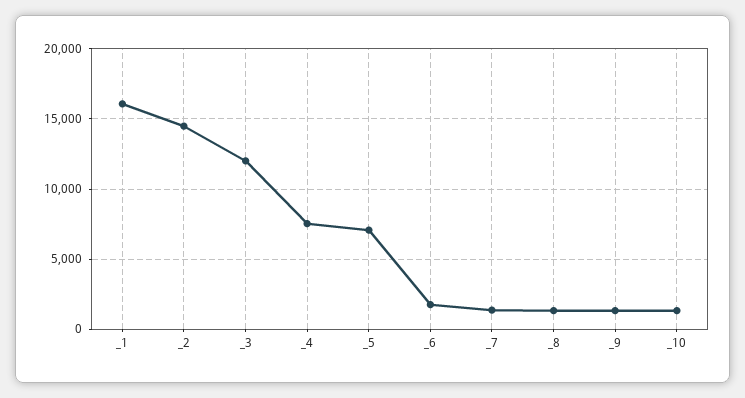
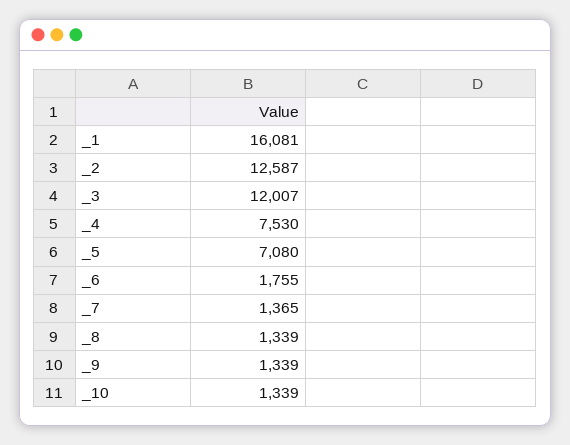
  {
    "_1": 16081,
-   "_2": 14500,
+   "_2": 12587,
    "_3": 12007,
    "_4": 7530,
    "_5": 7080,
    "_6": 1755,
    "_7": 1365,
    "_8": 1339,
    "_9": 1339,
    "_10": 1339
  }

